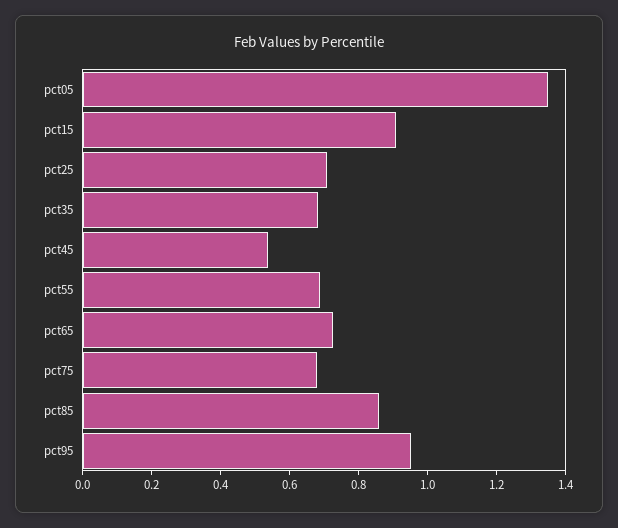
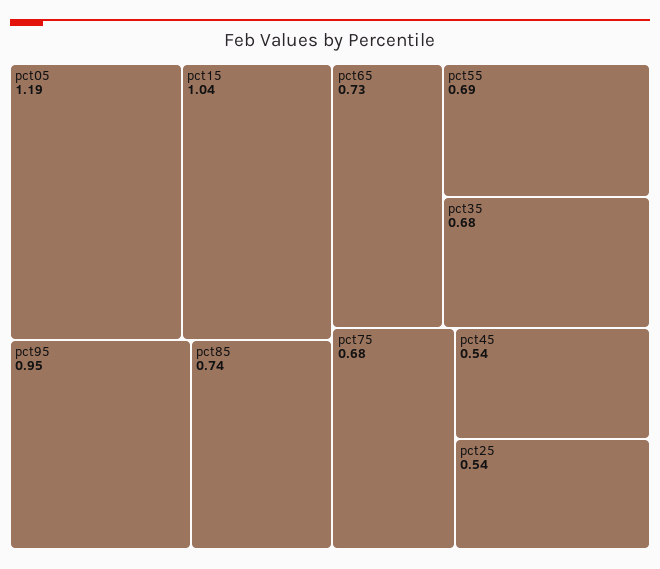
  {
-   "pct05": 1.35,
+   "pct05": 1.19,
-   "pct15": 0.9,
+   "pct15": 1.04,
-   "pct25": 0.7,
+   "pct25": 0.54,
    "pct35": 0.68,
    "pct45": 0.54,
    "pct55": 0.69,
    "pct65": 0.73,
    "pct75": 0.68,
-   "pct85": 0.85,
+   "pct85": 0.74,
    "pct95": 0.95
  }

